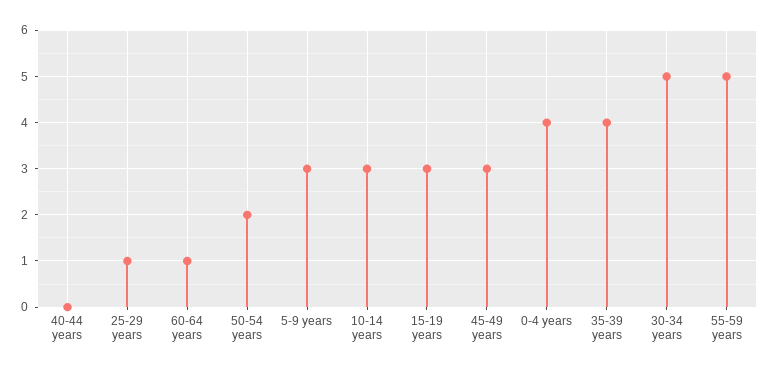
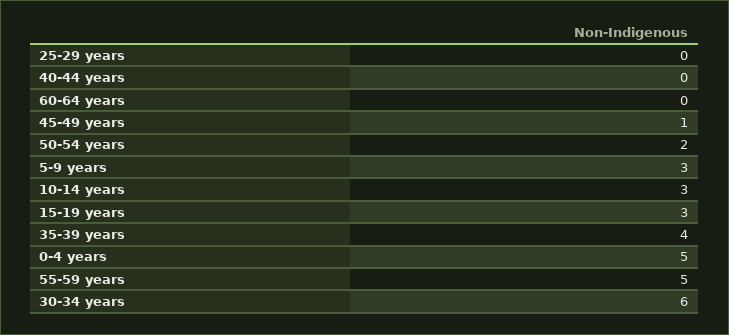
  {
    "40-44 years": 0,
-   "25-29 years": 1,
+   "25-29 years": 0,
-   "60-64 years": 1,
+   "60-64 years": 0,
    "50-54 years": 2,
    "5-9 years": 3,
    "10-14 years": 3,
    "15-19 years": 3,
-   "45-49 years": 3,
+   "45-49 years": 1,
-   "0-4 years": 4,
+   "0-4 years": 5,
    "35-39 years": 4,
-   "30-34 years": 5,
+   "30-34 years": 6,
    "55-59 years": 5
  }

